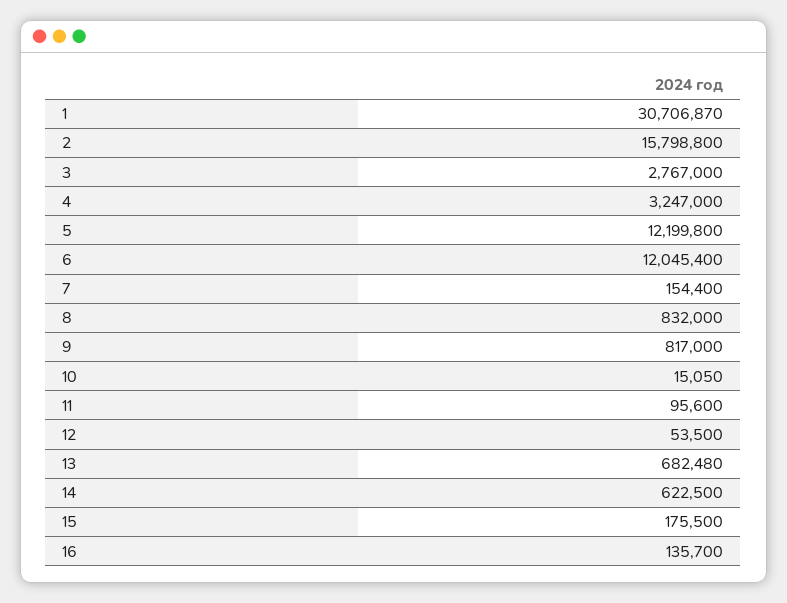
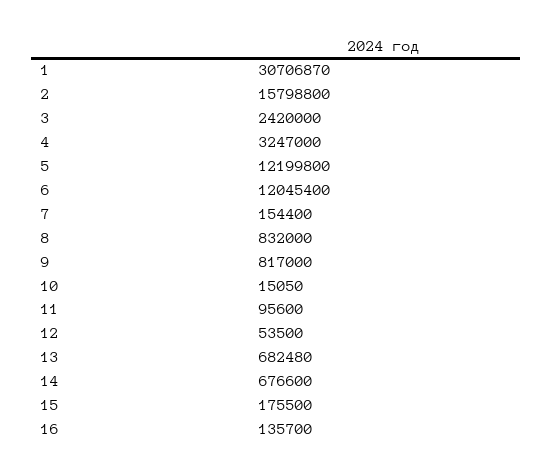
  {
    "1": 30706870,
    "2": 15798800,
-   "3": 2767000,
+   "3": 2420000,
    "4": 3247000,
    "5": 12199800,
    "6": 12045400,
    "7": 154400,
    "8": 832000,
    "9": 817000,
    "10": 15050,
    "11": 95600,
    "12": 53500,
    "13": 682480,
-   "14": 622500,
+   "14": 676600,
    "15": 175500,
    "16": 135700
  }

